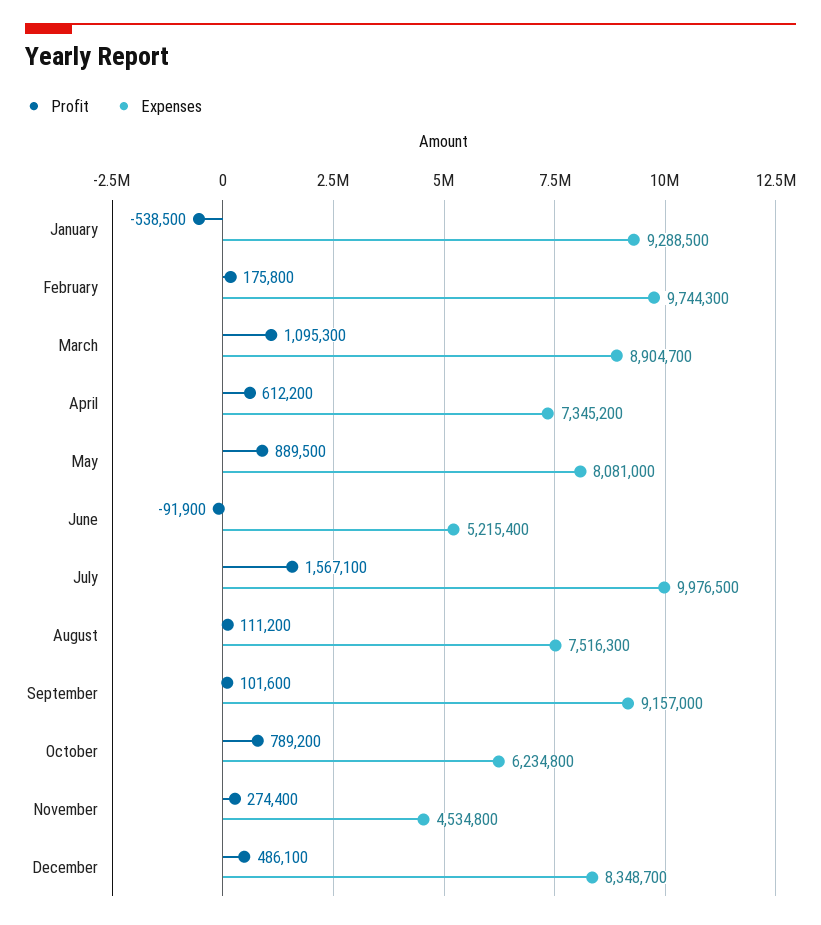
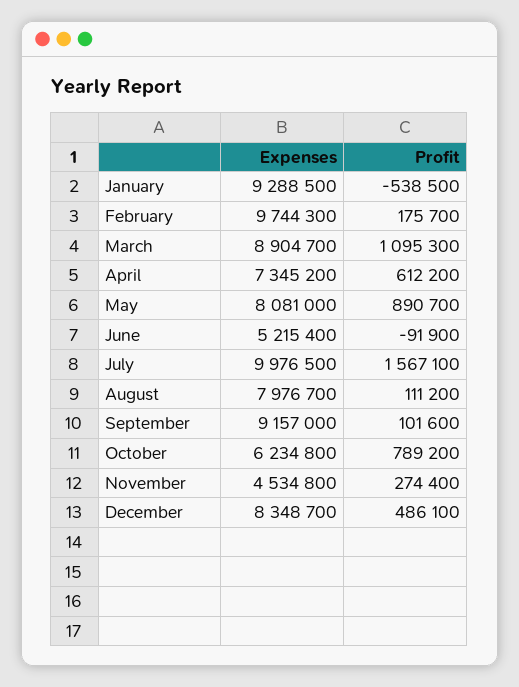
  {
    "Profit": {
      "January": -538500,
-     "February": 175800,
+     "February": 175700,
      "March": 1095300,
      "April": 612200,
-     "May": 889500,
+     "May": 890700,
      "June": -91900,
      "July": 1567100,
      "August": 111200,
      "September": 101600,
      "October": 789200,
      "November": 274400,
      "December": 486100
    },
    "Expenses": {
      "January": 9288500,
      "February": 9744300,
      "March": 8904700,
      "April": 7345200,
      "May": 8081000,
      "June": 5215400,
      "July": 9976500,
-     "August": 7516300,
+     "August": 7976700,
      "September": 9157000,
      "October": 6234800,
      "November": 4534800,
      "December": 8348700
    }
  }

